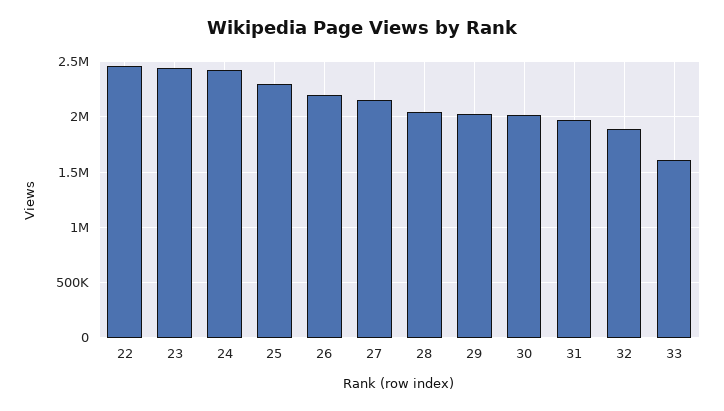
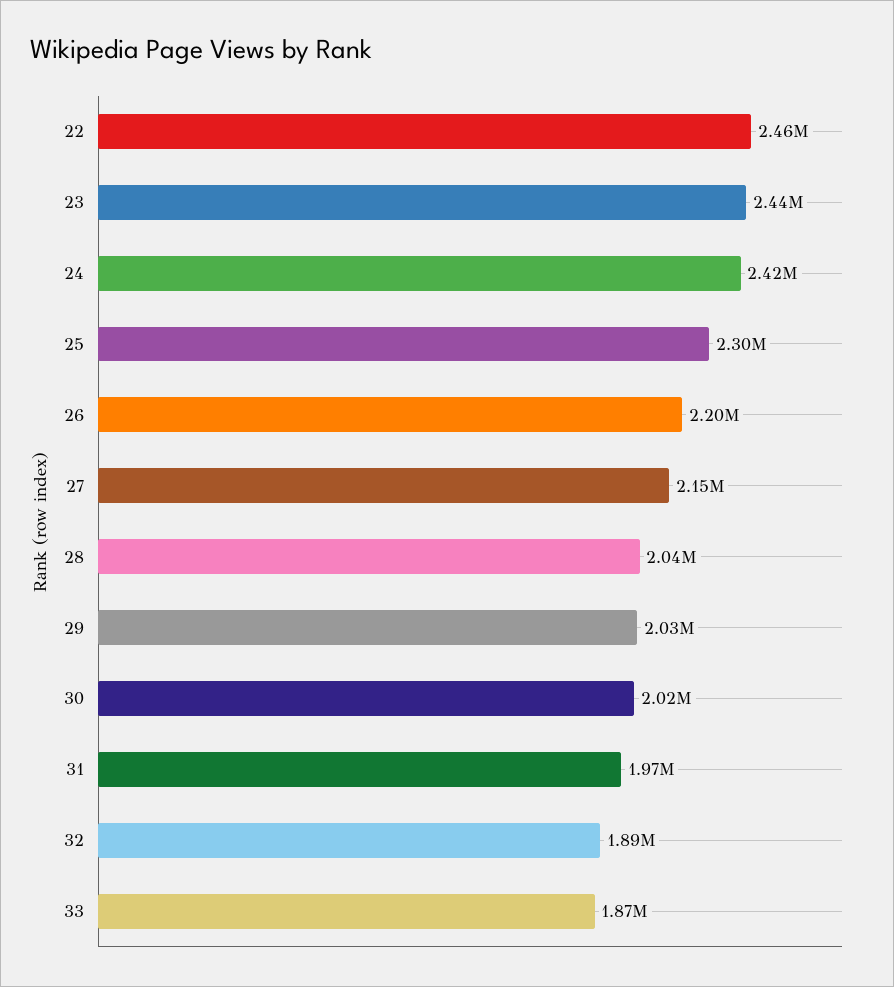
  {
    "22": 2460000,
    "23": 2440000,
    "24": 2420000,
    "25": 2300000,
    "26": 2200000,
    "27": 2150000,
    "28": 2040000,
    "29": 2030000,
    "30": 2020000,
    "31": 1970000,
    "32": 1890000,
-   "33": 1600000
+   "33": 1870000
  }

